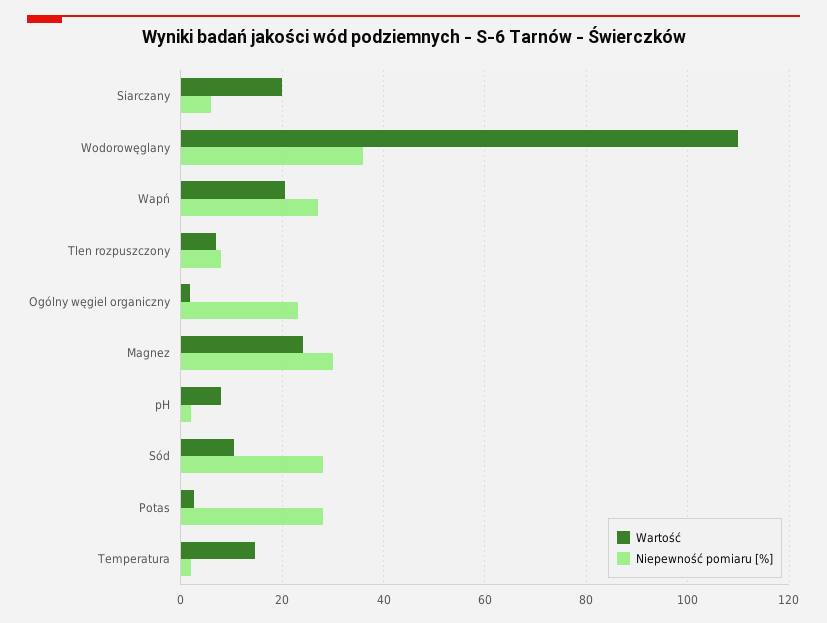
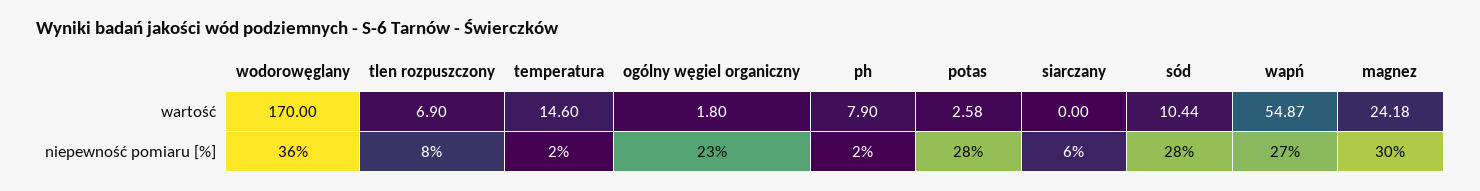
  {
    "Wartość": {
-     "Siarczany": 20,
+     "Siarczany": 0,
-     "Wodorowęglany": 110,
+     "Wodorowęglany": 170,
-     "Wapń": 20,
+     "Wapń": 54.87,
      "Tlen rozpuszczony": 6.9,
      "Ogólny węgiel organiczny": 1.8,
      "Magnez": 24.18,
      "pH": 7.9,
      "Sód": 10.44,
      "Potas": 2.58,
      "Temperatura": 14.6
    },
    "Niepewność pomiaru [%]": {
      "Siarczany": 6,
      "Wodorowęglany": 36,
      "Wapń": 27,
      "Tlen rozpuszczony": 8,
      "Ogólny węgiel organiczny": 23,
      "Magnez": 30,
      "pH": 2,
      "Sód": 28,
      "Potas": 28,
      "Temperatura": 2
    }
  }

